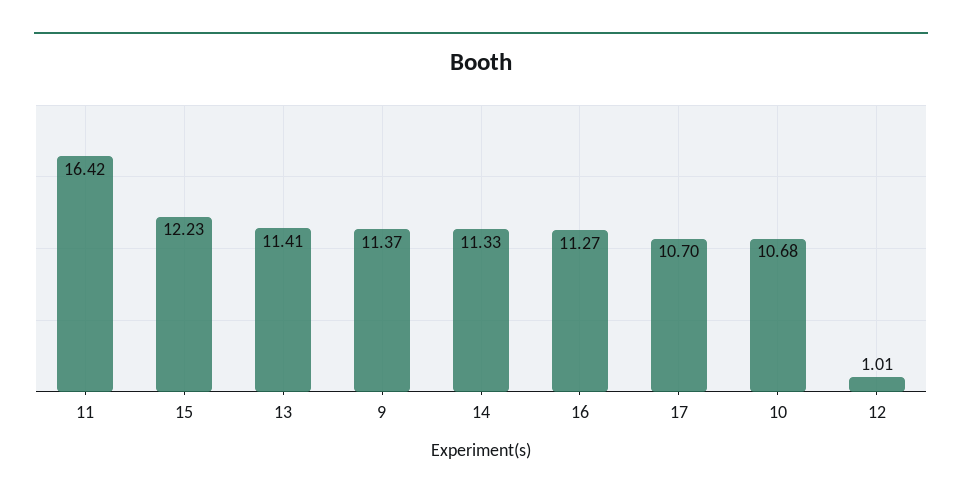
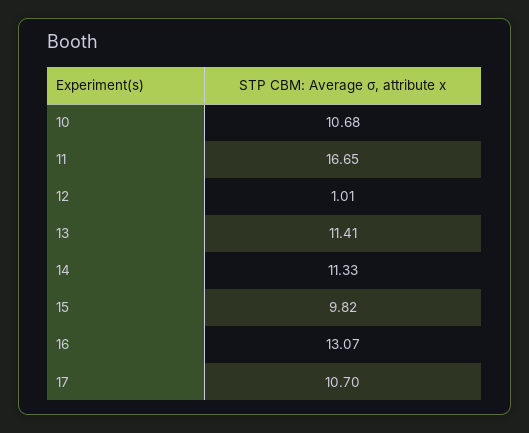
  {
-   "11": 16.42,
+   "11": 16.65,
-   "15": 12.23,
+   "15": 9.82,
    "13": 11.41,
-   "9": 11.37,
    "14": 11.33,
-   "16": 11.27,
+   "16": 13.07,
    "17": 10.7,
    "10": 10.68,
    "12": 1.01
  }

